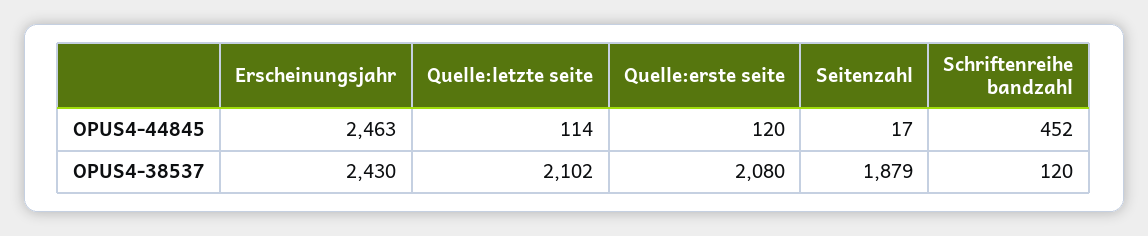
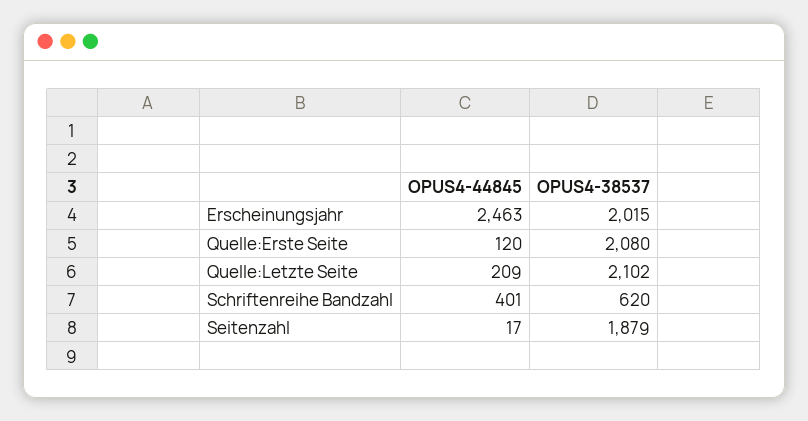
  {
    "Erscheinungsjahr": {
      "OPUS4-44845": 2463,
-     "OPUS4-38537": 2430
+     "OPUS4-38537": 2015
    },
    "Quelle:letzte seite": {
-     "OPUS4-44845": 114,
+     "OPUS4-44845": 209,
      "OPUS4-38537": 2102
    },
    "Quelle:erste seite": {
      "OPUS4-44845": 120,
      "OPUS4-38537": 2080
    },
    "Seitenzahl": {
      "OPUS4-44845": 17,
      "OPUS4-38537": 1879
    },
    "Schriftenreihe bandzahl": {
-     "OPUS4-44845": 452,
+     "OPUS4-44845": 401,
-     "OPUS4-38537": 120
+     "OPUS4-38537": 620
    }
  }

